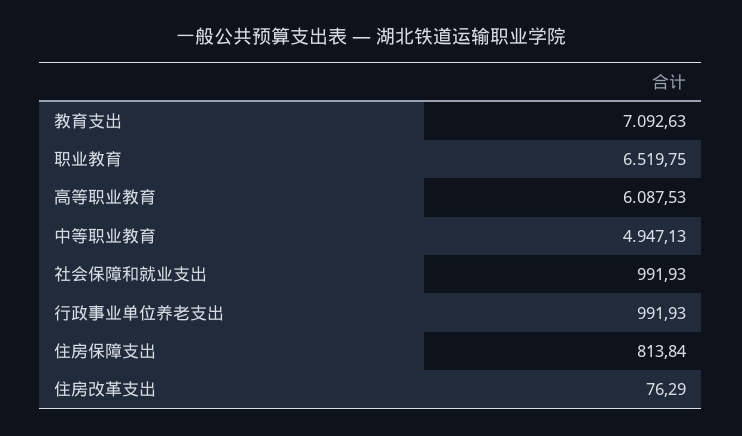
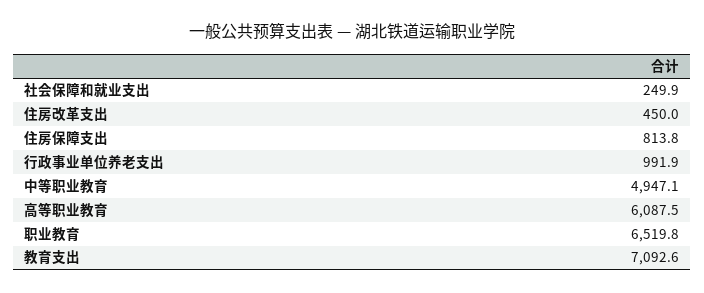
  {
    "教育支出": 7092.63,
    "职业教育": 6519.75,
    "高等职业教育": 6087.53,
    "中等职业教育": 4947.13,
-   "社会保障和就业支出": 991.93,
+   "社会保障和就业支出": 249.9,
    "行政事业单位养老支出": 991.93,
    "住房保障支出": 813.84,
-   "住房改革支出": 76.29
+   "住房改革支出": 450
  }

